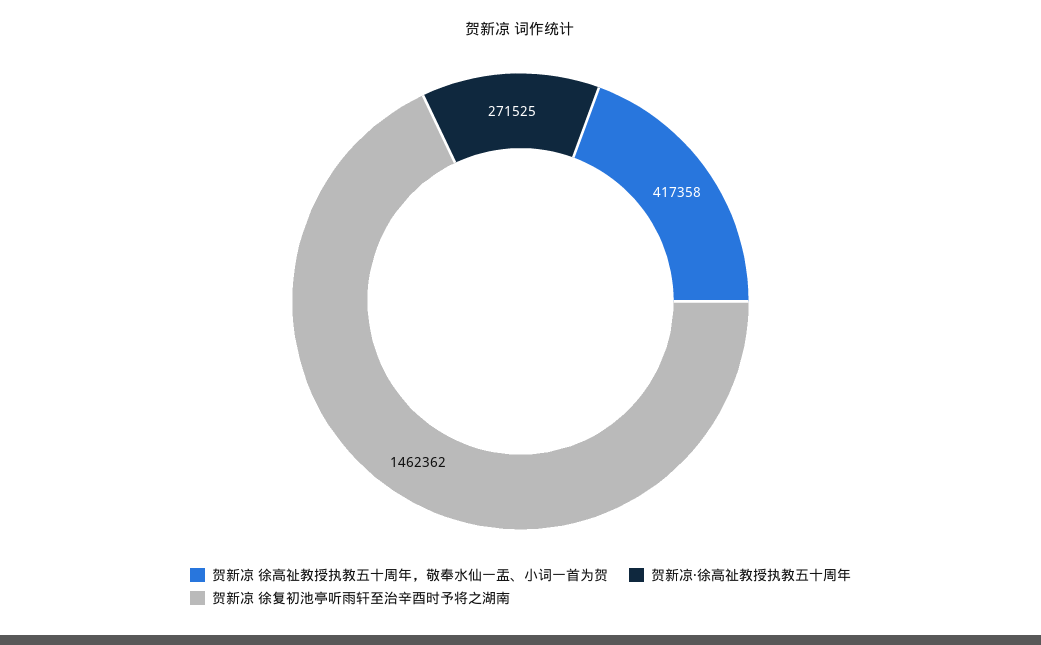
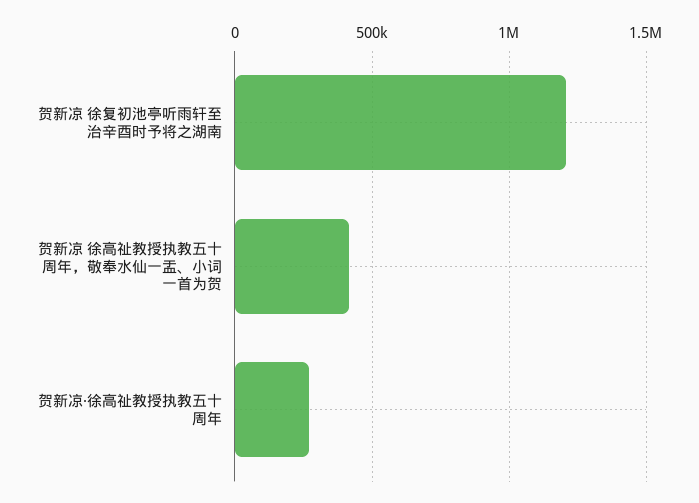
  {
    "贺新凉 徐高祉教授执教五十周年，敬奉水仙一盂、小词一首为贺": 417358,
    "贺新凉·徐高祉教授执教五十周年": 271525,
-   "贺新凉 徐复初池亭听雨轩至治辛酉时予将之湖南": 1462362
+   "贺新凉 徐复初池亭听雨轩至治辛酉时予将之湖南": 1200000
  }

